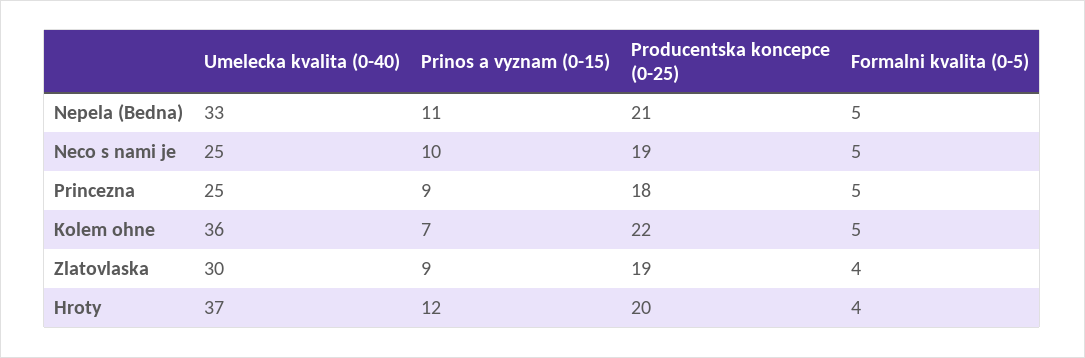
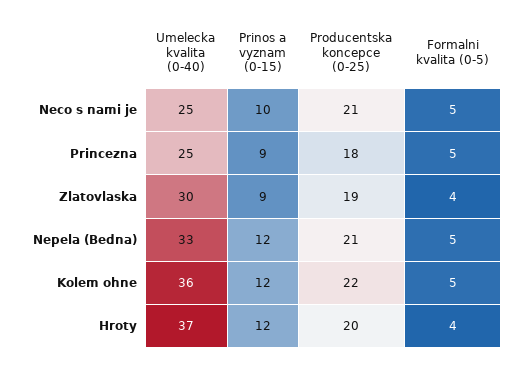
  {
    "Umelecka kvalita (0-40)": {
      "Nepela (Bedna)": 33,
      "Neco s nami je": 25,
      "Princezna": 25,
      "Kolem ohne": 36,
      "Zlatovlaska": 30,
      "Hroty": 37
    },
    "Prinos a vyznam (0-15)": {
-     "Nepela (Bedna)": 11,
+     "Nepela (Bedna)": 12,
      "Neco s nami je": 10,
      "Princezna": 9,
-     "Kolem ohne": 7,
+     "Kolem ohne": 12,
      "Zlatovlaska": 9,
      "Hroty": 12
    },
    "Producentska koncepce (0-25)": {
      "Nepela (Bedna)": 21,
-     "Neco s nami je": 19,
+     "Neco s nami je": 21,
      "Princezna": 18,
      "Kolem ohne": 22,
      "Zlatovlaska": 19,
      "Hroty": 20
    },
    "Formalni kvalita (0-5)": {
      "Nepela (Bedna)": 5,
      "Neco s nami je": 5,
      "Princezna": 5,
      "Kolem ohne": 5,
      "Zlatovlaska": 4,
      "Hroty": 4
    }
  }

